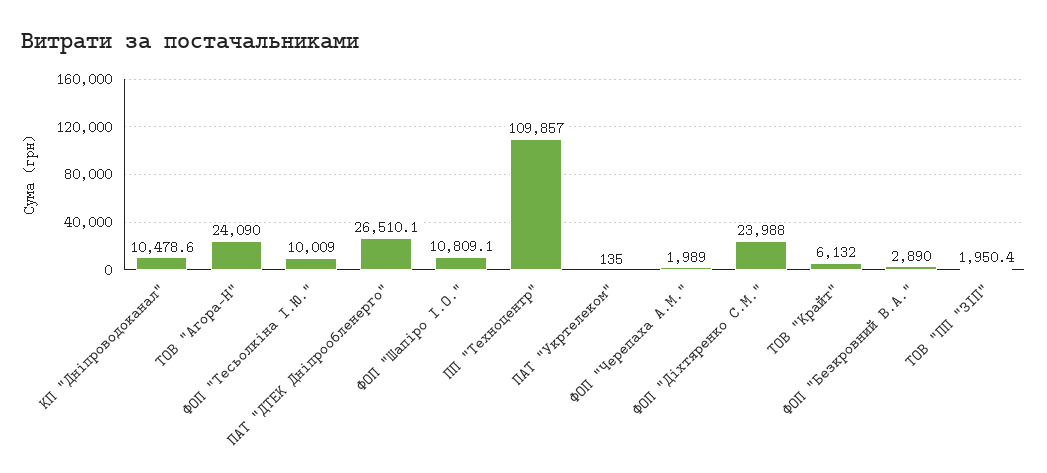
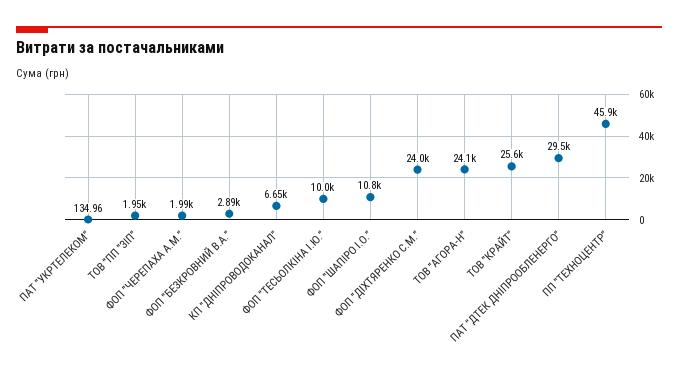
  {
-   "КП \"Дніпроводоканал\"": 10478.6,
+   "КП \"Дніпроводоканал\"": 6650,
    "ТОВ \"Агора-Н\"": 24090,
    "ФОП \"Тесьолкіна І.Ю.\"": 10009,
-   "ПАТ \"ДТЕК Дніпрообленерго\"": 26510.1,
+   "ПАТ \"ДТЕК Дніпрообленерго\"": 29500,
    "ФОП \"Шапіро І.О.\"": 10809.1,
-   "ПП \"Техноцентр\"": 109857,
+   "ПП \"Техноцентр\"": 45900,
    "ПАТ \"Укртелеком\"": 134.96,
    "ФОП \"Черепаха А.М.\"": 1989,
    "ФОП \"Діхтяренко С.М.\"": 23988,
-   "ТОВ \"Крайт\"": 6132,
+   "ТОВ \"Крайт\"": 25600,
    "ФОП \"Безкровний В.А.\"": 2890,
    "ТОВ \"ПП \"ЗІП\"": 1950.4
  }

